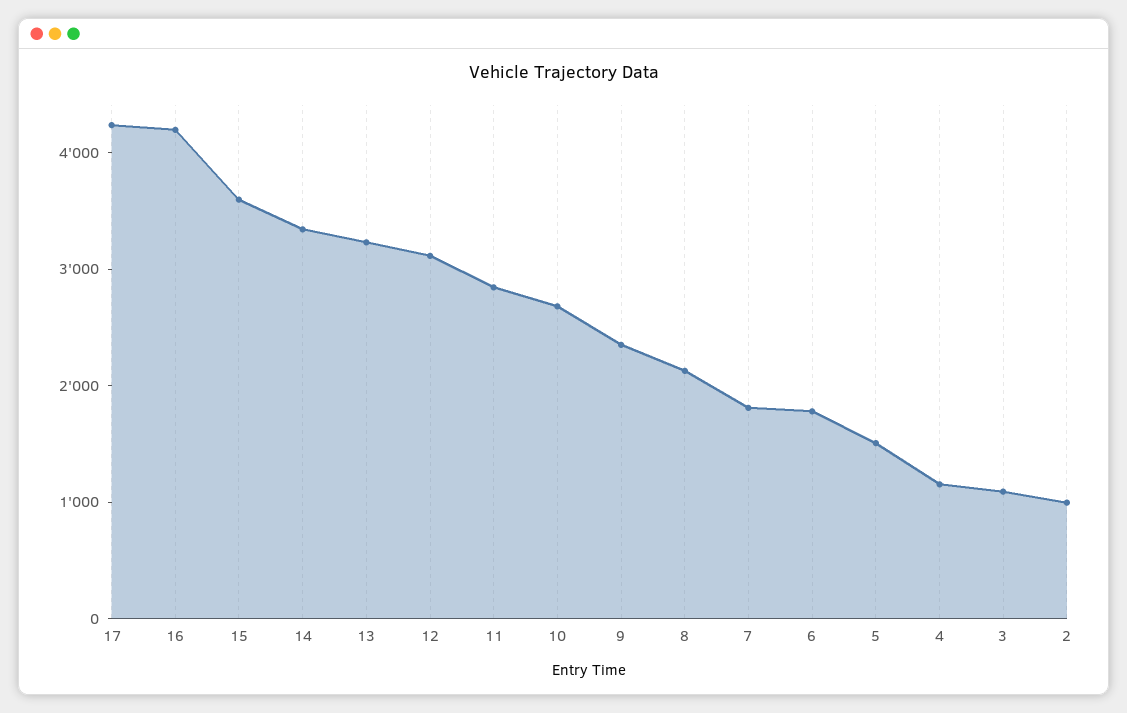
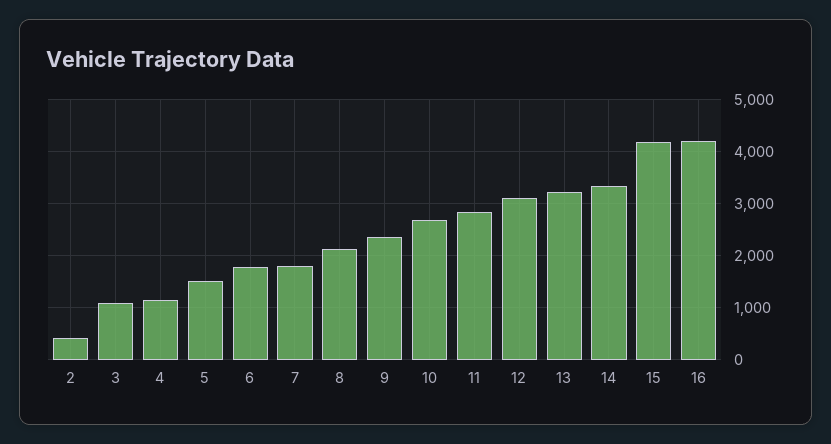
  {
-   "17": 4200,
    "16": 4200,
-   "15": 3600,
+   "15": 4200,
    "14": 3400,
    "13": 3200,
    "12": 3200,
    "11": 2800,
    "10": 2600,
    "9": 2400,
    "8": 2200,
    "7": 1800,
    "6": 1800,
    "5": 1600,
    "4": 1200,
    "3": 1000,
-   "2": 1000
+   "2": 400
  }

